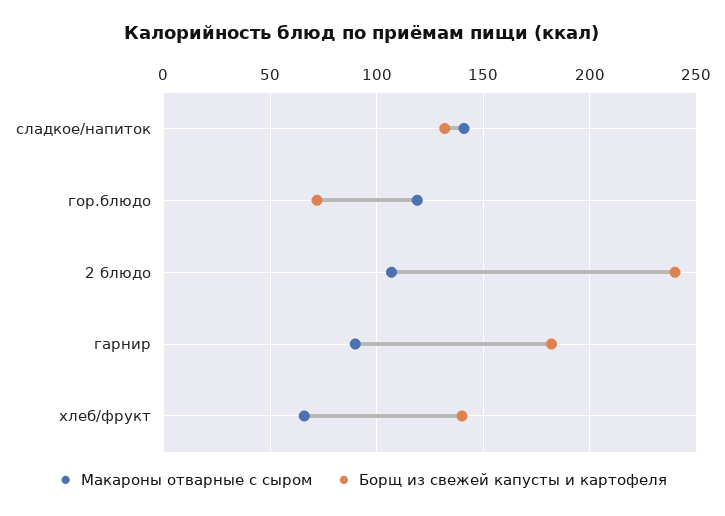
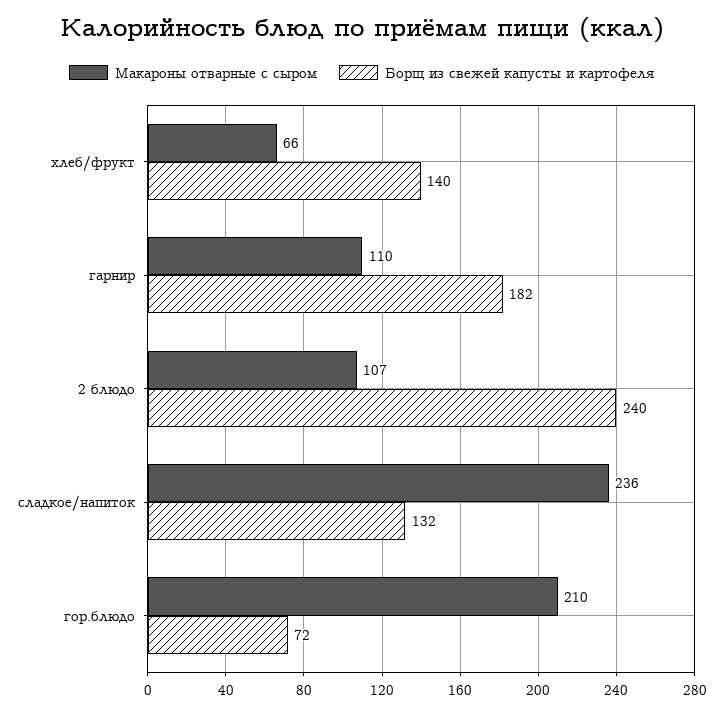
  {
    "Макароны отварные с сыром": {
-     "сладкое/напиток": 140,
+     "сладкое/напиток": 236,
-     "гор.блюдо": 120,
+     "гор.блюдо": 210,
      "2 блюдо": 107,
-     "гарнир": 90,
+     "гарнир": 110,
      "хлеб/фрукт": 66
    },
    "Борщ из свежей капусты и картофеля": {
      "сладкое/напиток": 132,
      "гор.блюдо": 72,
      "2 блюдо": 240,
      "гарнир": 182,
      "хлеб/фрукт": 140
    }
  }

